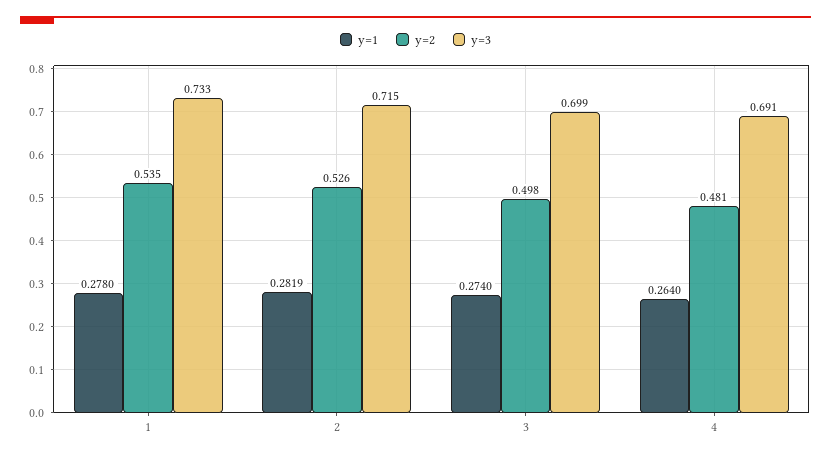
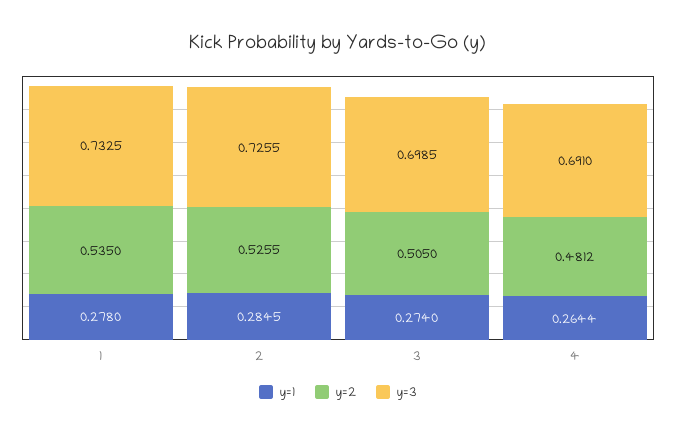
  {
    "y=1": {
      "1": 0.278,
-     "2": 0.2819,
+     "2": 0.2845,
      "3": 0.274,
-     "4": 0.264
+     "4": 0.2644
    },
    "y=2": {
      "1": 0.535,
      "2": 0.5255,
-     "3": 0.498,
+     "3": 0.505,
      "4": 0.4812
    },
    "y=3": {
      "1": 0.7325,
-     "2": 0.715,
+     "2": 0.7255,
      "3": 0.6985,
      "4": 0.691
    }
  }

